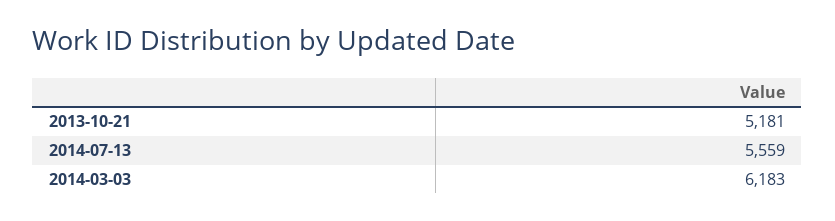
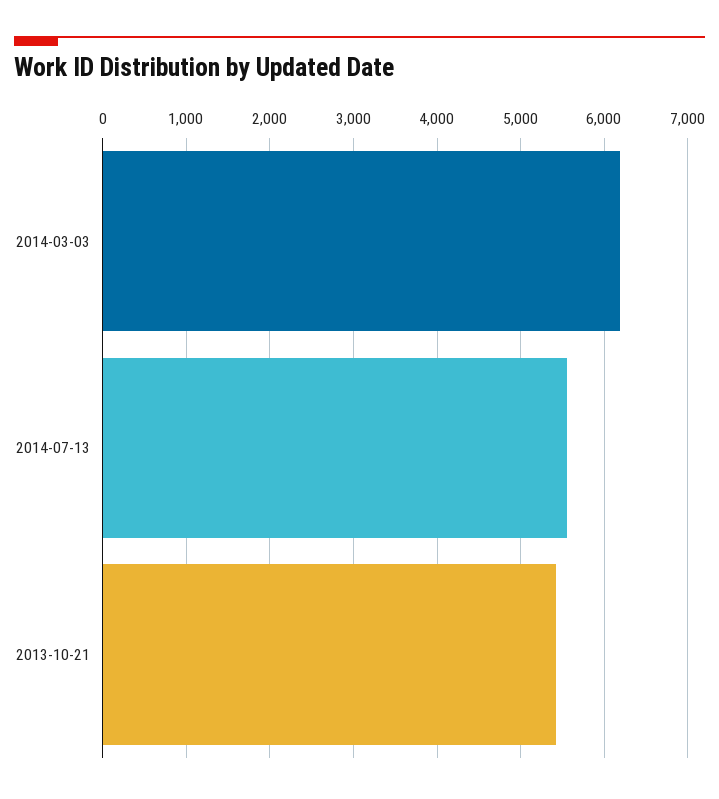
  {
-   "2013-10-21": 5181,
+   "2013-10-21": 5400,
    "2014-07-13": 5559,
    "2014-03-03": 6183
  }

